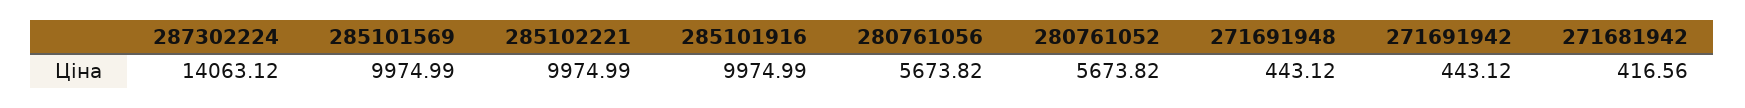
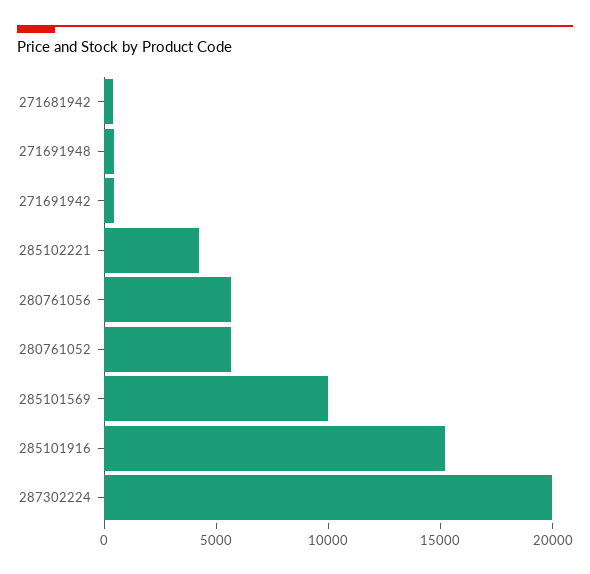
  {
-   "287302224": 14063.12,
+   "287302224": 20000,
    "285101569": 9974.99,
-   "285102221": 9974.99,
+   "285102221": 4000,
-   "285101916": 9974.99,
+   "285101916": 15000,
    "280761056": 5673.82,
    "280761052": 5673.82,
    "271691948": 443.12,
    "271691942": 443.12,
    "271681942": 416.56
  }

